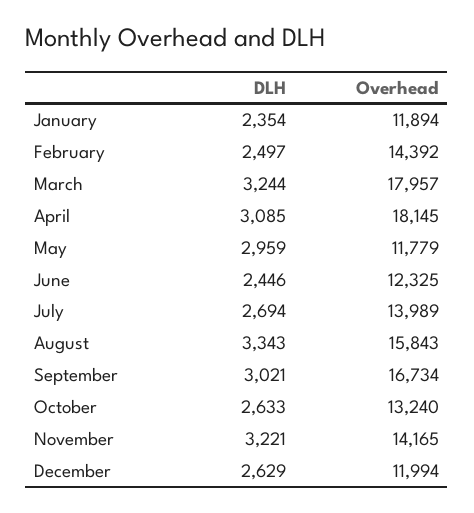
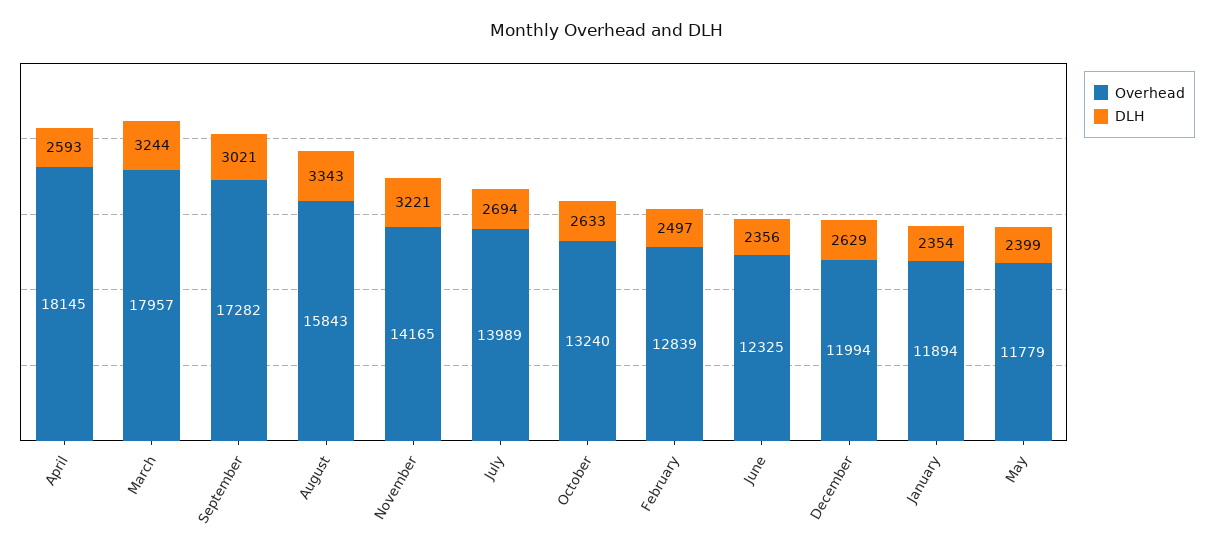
  {
    "DLH": {
      "January": 2354,
      "February": 2497,
      "March": 3244,
-     "April": 3085,
+     "April": 2593,
-     "May": 2959,
+     "May": 2399,
-     "June": 2446,
+     "June": 2356,
      "July": 2694,
      "August": 3343,
      "September": 3021,
      "October": 2633,
      "November": 3221,
      "December": 2629
    },
    "Overhead": {
      "January": 11894,
-     "February": 14392,
+     "February": 12839,
      "March": 17957,
      "April": 18145,
      "May": 11779,
      "June": 12325,
      "July": 13989,
      "August": 15843,
-     "September": 16734,
+     "September": 17282,
      "October": 13240,
      "November": 14165,
      "December": 11994
    }
  }

